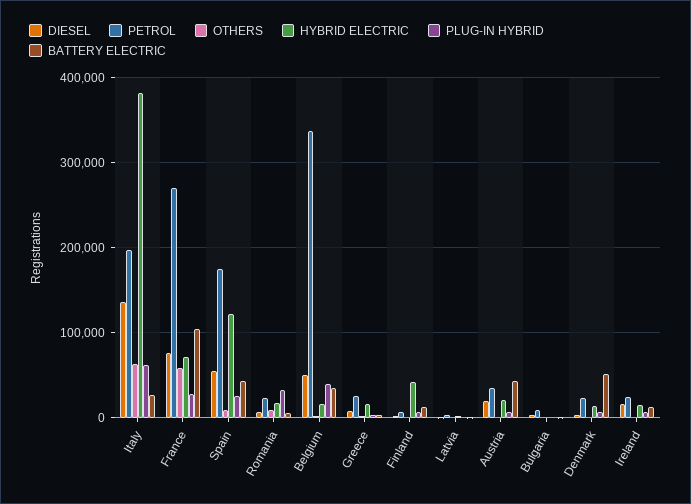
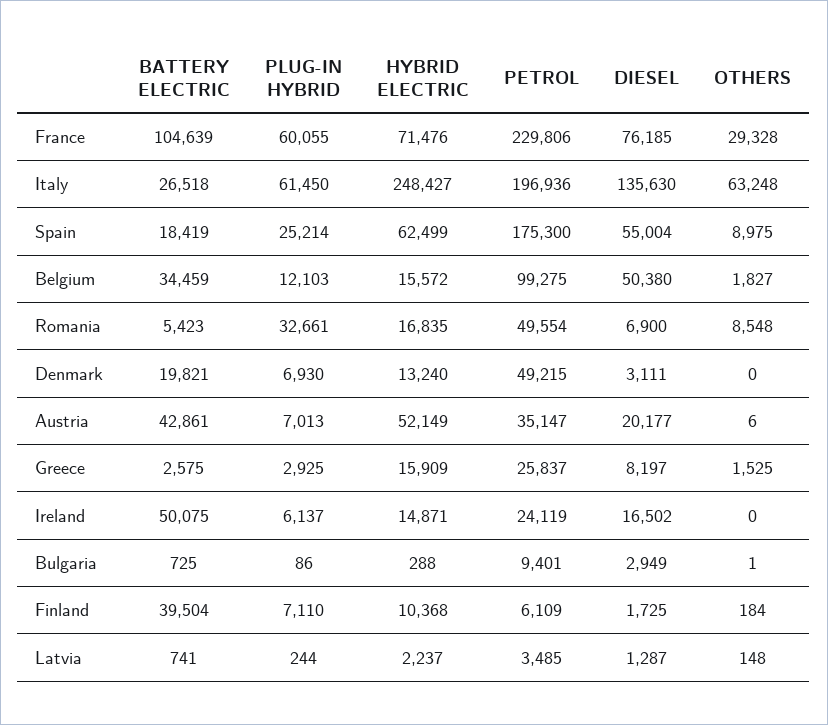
  {
    "DIESEL": {
      "Italy": 135630,
      "France": 76185,
      "Spain": 55004,
      "Romania": 6900,
      "Belgium": 50380,
      "Greece": 8197,
      "Finland": 1725,
      "Latvia": 1287,
      "Austria": 20177,
      "Bulgaria": 2949,
      "Denmark": 3111,
      "Ireland": 16502
    },
    "PETROL": {
      "Italy": 196936,
-     "France": 270000,
+     "France": 229806,
      "Spain": 175300,
-     "Romania": 20000,
+     "Romania": 49554,
-     "Belgium": 340000,
+     "Belgium": 99275,
      "Greece": 25837,
      "Finland": 6109,
      "Latvia": 3485,
      "Austria": 35147,
      "Bulgaria": 9401,
-     "Denmark": 20000,
+     "Denmark": 49215,
      "Ireland": 24119
    },
    "OTHERS": {
      "Italy": 63248,
-     "France": 60000,
+     "France": 29328,
      "Spain": 8975,
      "Romania": 8548,
      "Belgium": 1827,
      "Greece": 1525,
      "Finland": 184,
      "Latvia": 148,
      "Austria": 6,
      "Bulgaria": 1,
      "Denmark": 0,
      "Ireland": 0
    },
    "HYBRID ELECTRIC": {
-     "Italy": 380000,
+     "Italy": 248427,
      "France": 71476,
-     "Spain": 120000,
+     "Spain": 62499,
      "Romania": 16835,
      "Belgium": 15572,
      "Greece": 15909,
-     "Finland": 40000,
+     "Finland": 10368,
      "Latvia": 2237,
-     "Austria": 20000,
+     "Austria": 52149,
      "Bulgaria": 288,
      "Denmark": 13240,
      "Ireland": 14871
    },
    "PLUG-IN HYBRID": {
      "Italy": 61450,
-     "France": 30000,
+     "France": 60055,
      "Spain": 25214,
      "Romania": 32661,
-     "Belgium": 40000,
+     "Belgium": 12103,
      "Greece": 2925,
      "Finland": 7110,
      "Latvia": 244,
      "Austria": 7013,
      "Bulgaria": 86,
      "Denmark": 6930,
      "Ireland": 6137
    },
    "BATTERY ELECTRIC": {
      "Italy": 26518,
      "France": 104639,
-     "Spain": 40000,
+     "Spain": 18419,
      "Romania": 5423,
      "Belgium": 34459,
      "Greece": 2575,
-     "Finland": 10000,
+     "Finland": 39504,
      "Latvia": 741,
      "Austria": 42861,
      "Bulgaria": 725,
-     "Denmark": 50000,
+     "Denmark": 19821,
-     "Ireland": 10000
+     "Ireland": 50075
    }
  }

